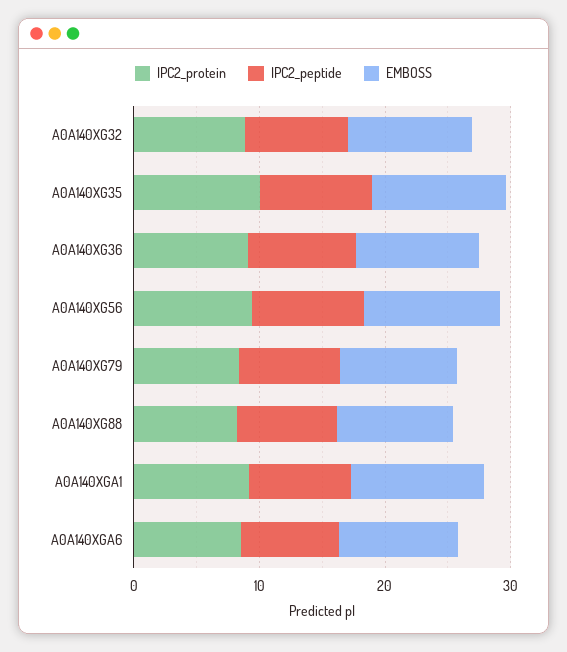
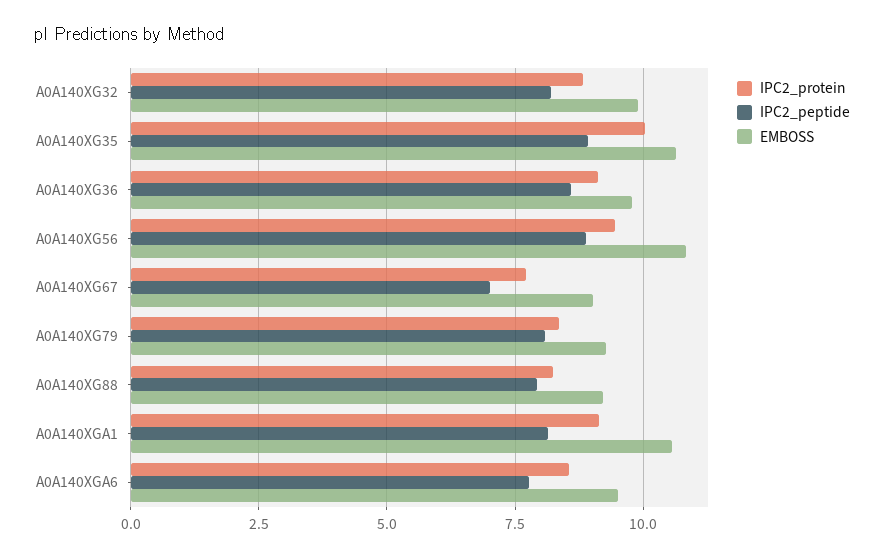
  {
    "IPC2_protein": {
      "A0A140XG32": 8.75,
      "A0A140XG35": 10,
      "A0A140XG36": 9,
      "A0A140XG56": 9.5,
      "A0A140XG79": 8.25,
      "A0A140XG88": 8.25,
      "A0A140XGA1": 9.25,
-     "A0A140XGA6": 8.5
+     "A0A140XGA6": 8.5,
+     "A0A140XG67": 7.75
    },
    "IPC2_peptide": {
      "A0A140XG32": 8.25,
      "A0A140XG35": 9,
      "A0A140XG36": 8.5,
      "A0A140XG56": 8.75,
      "A0A140XG79": 8,
      "A0A140XG88": 8,
      "A0A140XGA1": 8.25,
-     "A0A140XGA6": 7.75
+     "A0A140XGA6": 7.75,
+     "A0A140XG67": 7
    },
    "EMBOSS": {
      "A0A140XG32": 10,
      "A0A140XG35": 10.75,
      "A0A140XG36": 9.75,
      "A0A140XG56": 10.75,
      "A0A140XG79": 9.25,
      "A0A140XG88": 9.25,
      "A0A140XGA1": 10.5,
-     "A0A140XGA6": 9.5
+     "A0A140XGA6": 9.5,
+     "A0A140XG67": 9
    }
  }

